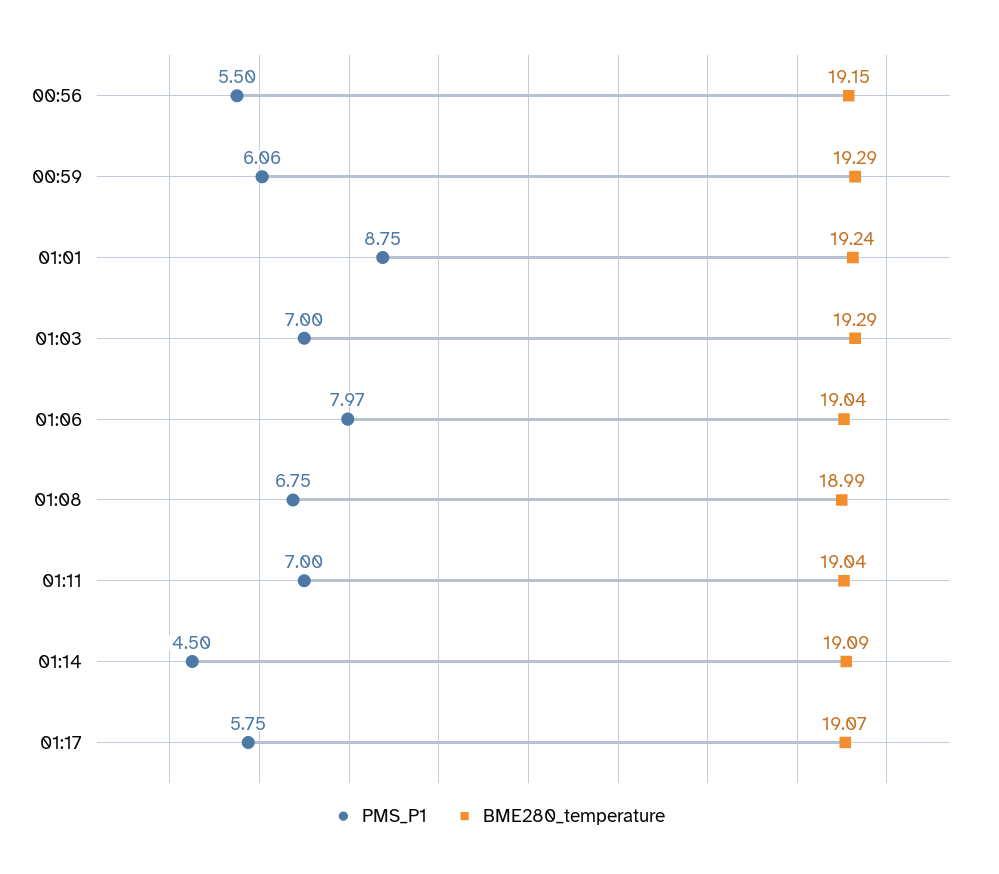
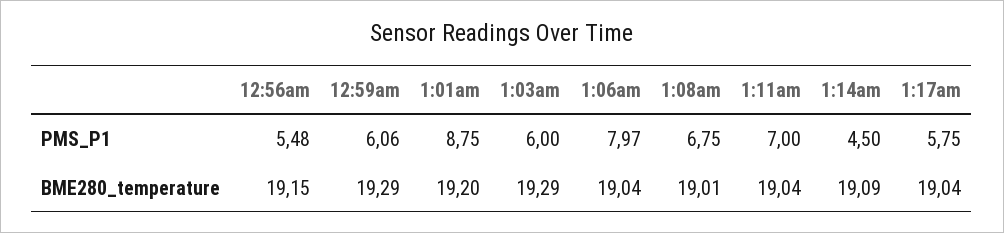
  {
    "PMS_P1": {
-     "00:56": 5.5,
+     "00:56": 5.48,
      "00:59": 6.06,
      "01:01": 8.75,
-     "01:03": 7,
+     "01:03": 6,
      "01:06": 7.97,
      "01:08": 6.75,
      "01:11": 7,
      "01:14": 4.5,
      "01:17": 5.75
    },
    "BME280_temperature": {
      "00:56": 19.15,
      "00:59": 19.29,
-     "01:01": 19.24,
+     "01:01": 19.2,
      "01:03": 19.29,
      "01:06": 19.04,
-     "01:08": 18.99,
+     "01:08": 19.01,
      "01:11": 19.04,
      "01:14": 19.09,
-     "01:17": 19.07
+     "01:17": 19.04
    }
  }

